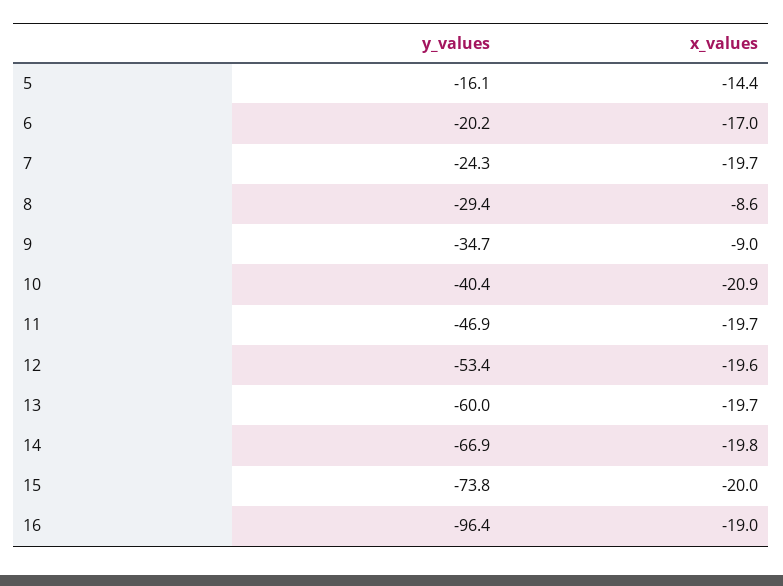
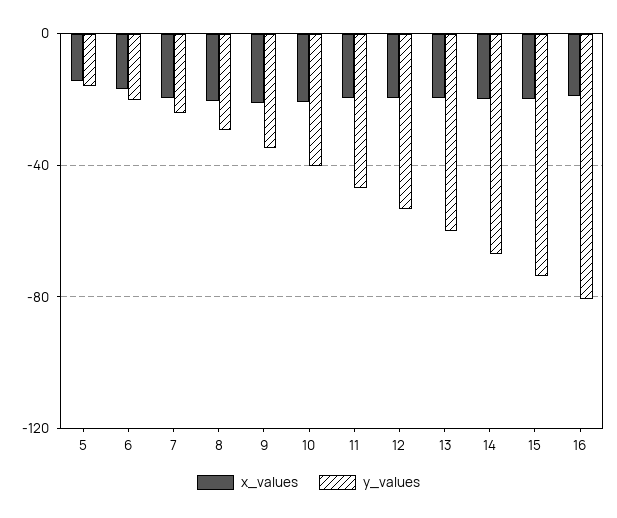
  {
    "y_values": {
      "5": -16.1,
      "6": -20.2,
      "7": -24.3,
      "8": -29.4,
      "9": -34.7,
      "10": -40.4,
      "11": -46.9,
      "12": -53.4,
      "13": -60,
      "14": -66.9,
      "15": -73.8,
-     "16": -96.4
+     "16": -80
    },
    "x_values": {
      "5": -14.4,
      "6": -17,
      "7": -19.7,
-     "8": -8.6,
+     "8": -20,
-     "9": -9,
+     "9": -20,
      "10": -20.9,
      "11": -19.7,
      "12": -19.6,
      "13": -19.7,
      "14": -19.8,
      "15": -20,
      "16": -19
    }
  }

